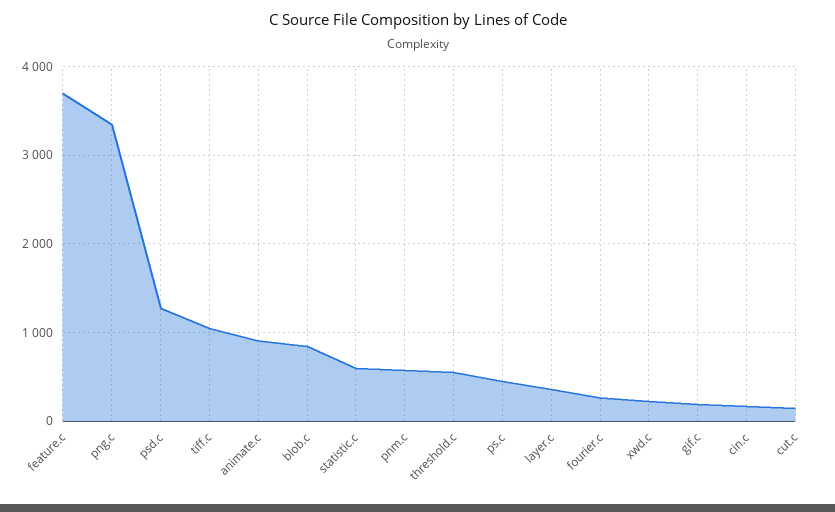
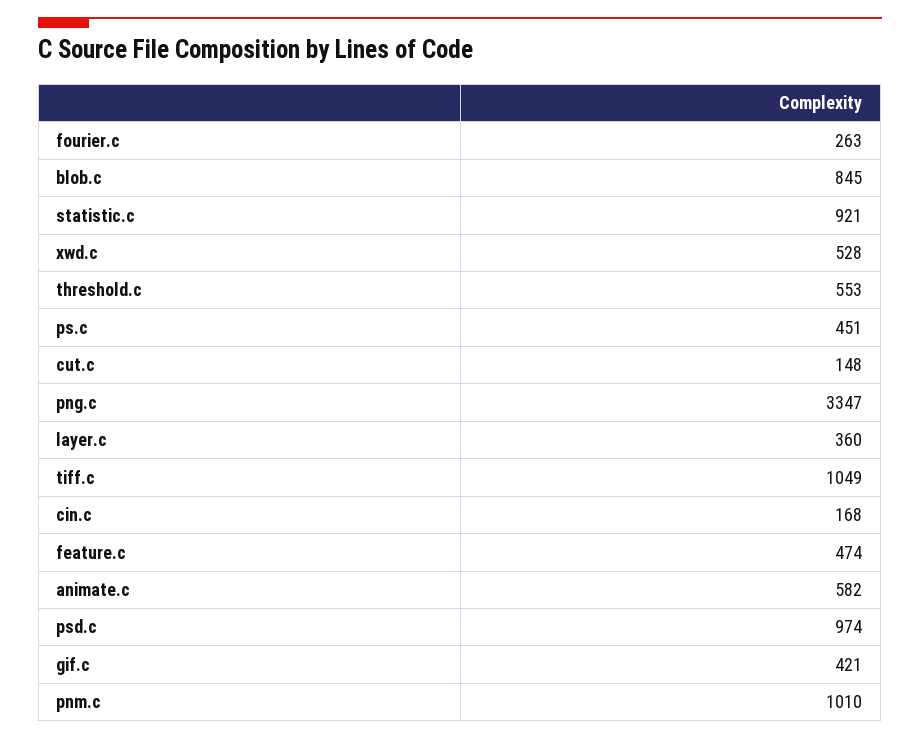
  {
-   "feature.c": 3700,
+   "feature.c": 474,
    "png.c": 3347,
-   "psd.c": 1300,
+   "psd.c": 974,
    "tiff.c": 1049,
-   "animate.c": 900,
+   "animate.c": 582,
    "blob.c": 845,
-   "statistic.c": 600,
+   "statistic.c": 921,
-   "pnm.c": 600,
+   "pnm.c": 1010,
    "threshold.c": 553,
    "ps.c": 451,
    "layer.c": 360,
    "fourier.c": 263,
-   "xwd.c": 200,
+   "xwd.c": 528,
-   "gif.c": 200,
+   "gif.c": 421,
    "cin.c": 168,
    "cut.c": 148
  }

